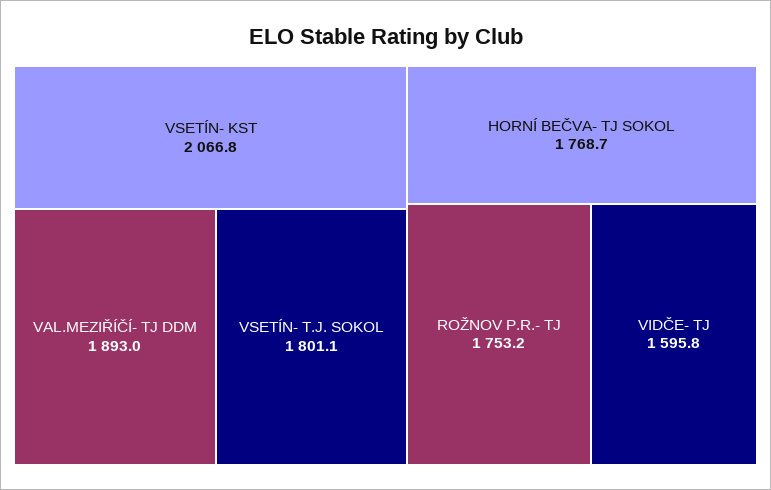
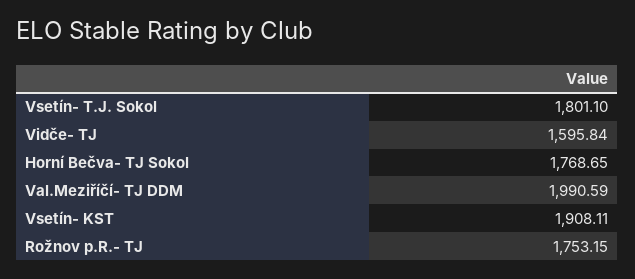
  {
-   "VSETÍN- KST": 2066.8,
+   "VSETÍN- KST": 1908.11,
-   "VAL.MEZIŘÍČÍ- TJ DDM": 1893,
+   "VAL.MEZIŘÍČÍ- TJ DDM": 1990.59,
    "VSETÍN- T.J. SOKOL": 1801.1,
    "HORNÍ BEČVA- TJ SOKOL": 1768.65,
    "ROŽNOV P.R.- TJ": 1753.15,
    "VIDČE- TJ": 1595.84
  }

